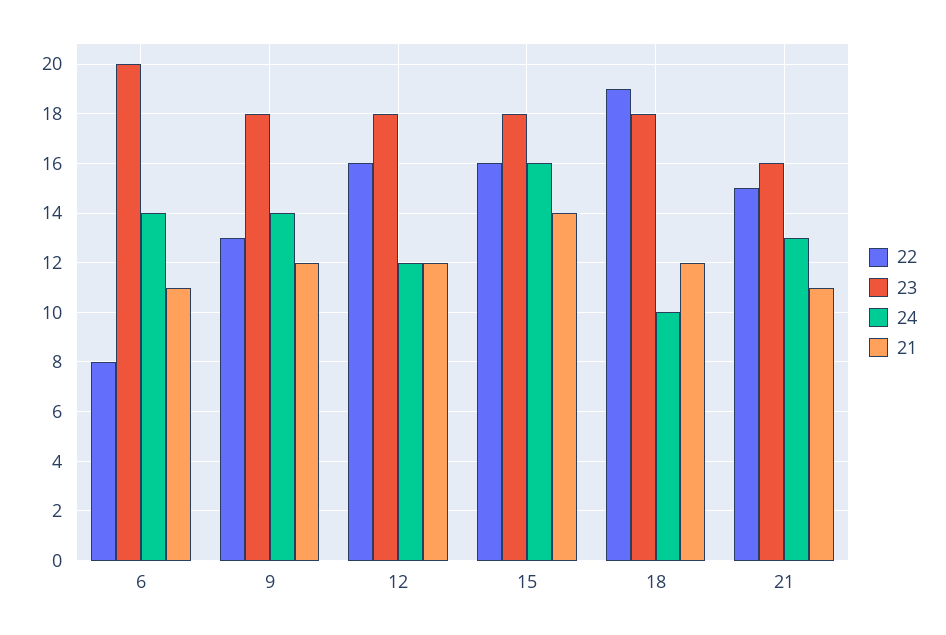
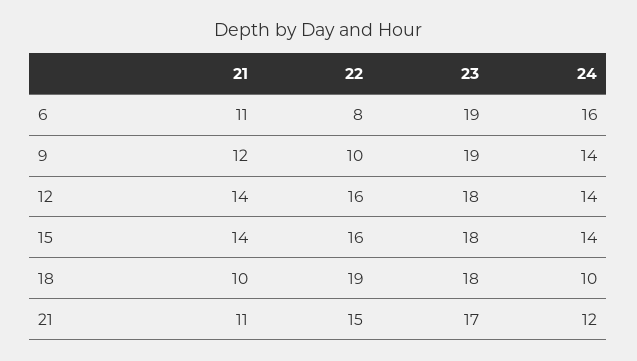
  {
    "22": {
      "6": 8,
-     "9": 13,
+     "9": 10,
      "12": 16,
      "15": 16,
      "18": 19,
      "21": 15
    },
    "23": {
-     "6": 20,
+     "6": 19,
-     "9": 18,
+     "9": 19,
      "12": 18,
      "15": 18,
      "18": 18,
-     "21": 16
+     "21": 17
    },
    "24": {
-     "6": 14,
+     "6": 16,
      "9": 14,
-     "12": 12,
+     "12": 14,
-     "15": 16,
+     "15": 14,
      "18": 10,
-     "21": 13
+     "21": 12
    },
    "21": {
      "6": 11,
      "9": 12,
-     "12": 12,
+     "12": 14,
      "15": 14,
-     "18": 12,
+     "18": 10,
      "21": 11
    }
  }

